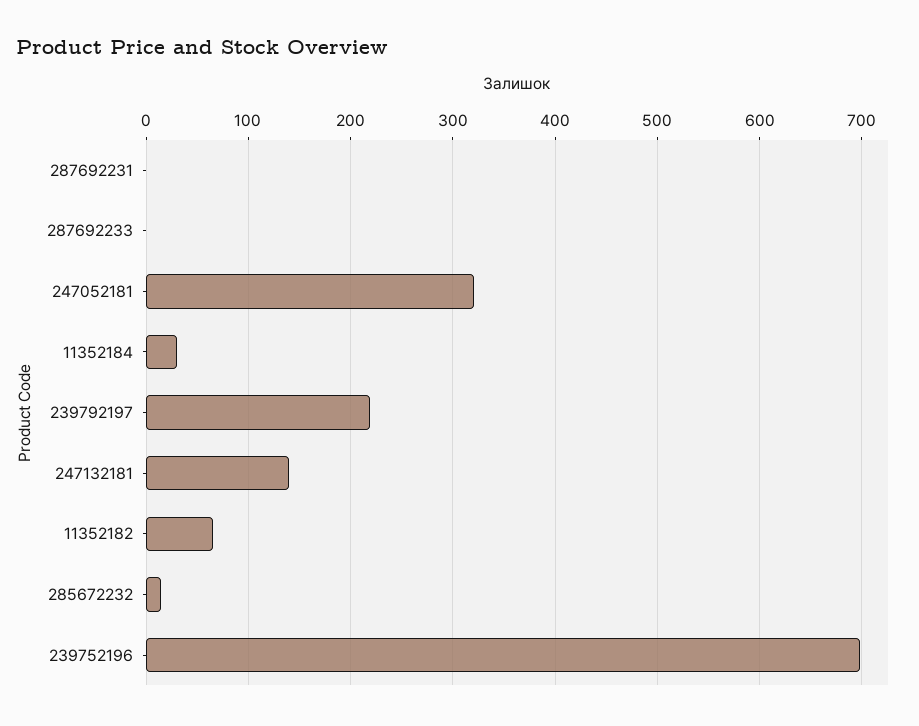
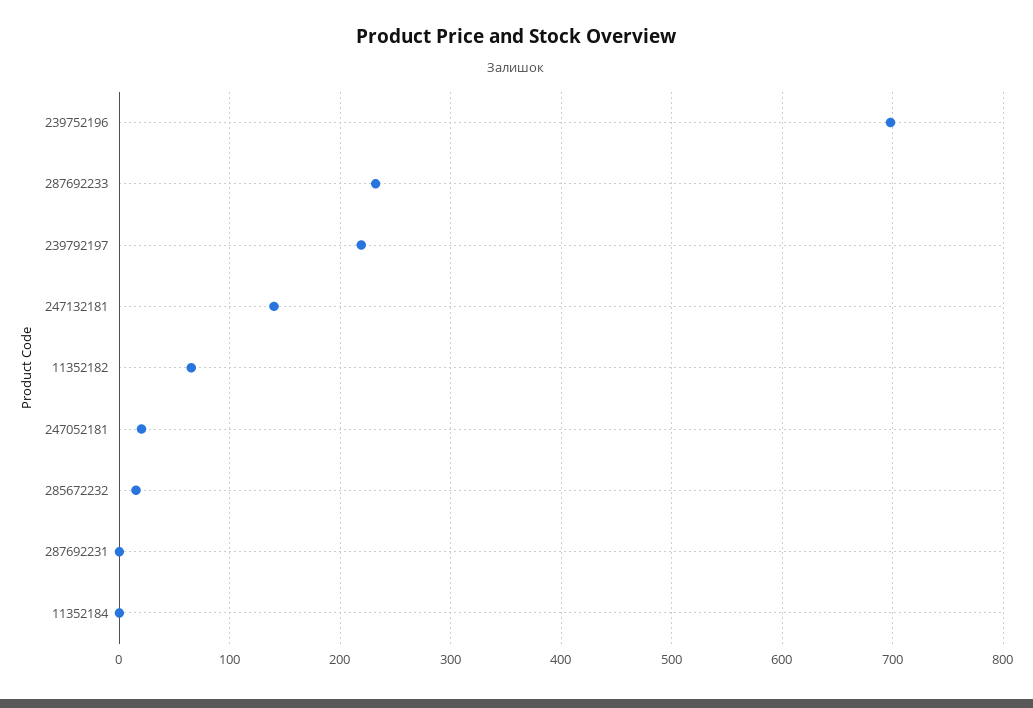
  {
    "287692231": 0,
-   "287692233": 0,
+   "287692233": 230,
-   "247052181": 320,
+   "247052181": 20,
-   "11352184": 30,
+   "11352184": 0,
    "239792197": 220,
    "247132181": 140,
    "11352182": 70,
    "285672232": 20,
    "239752196": 700
  }

